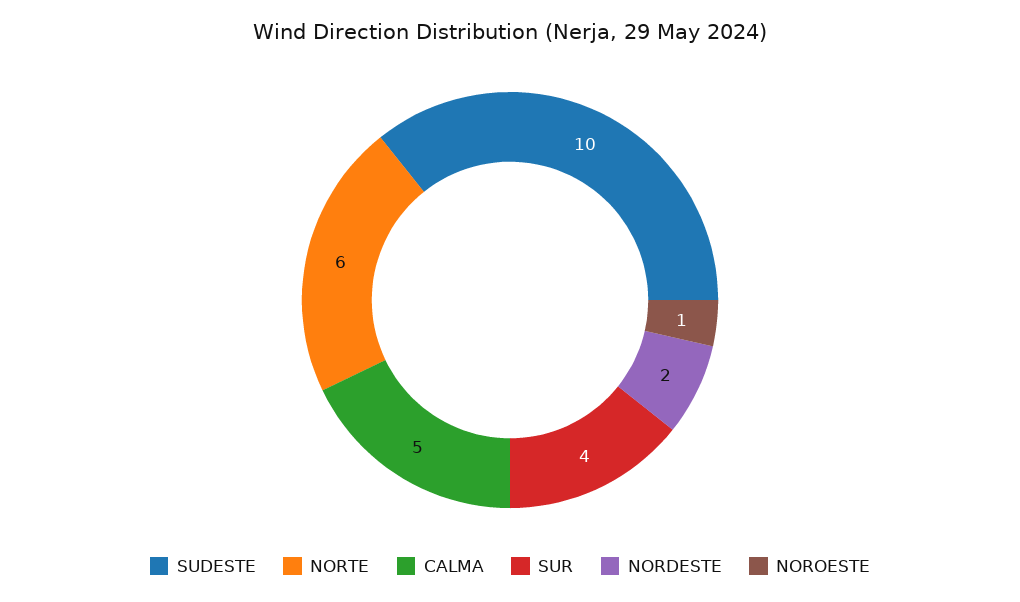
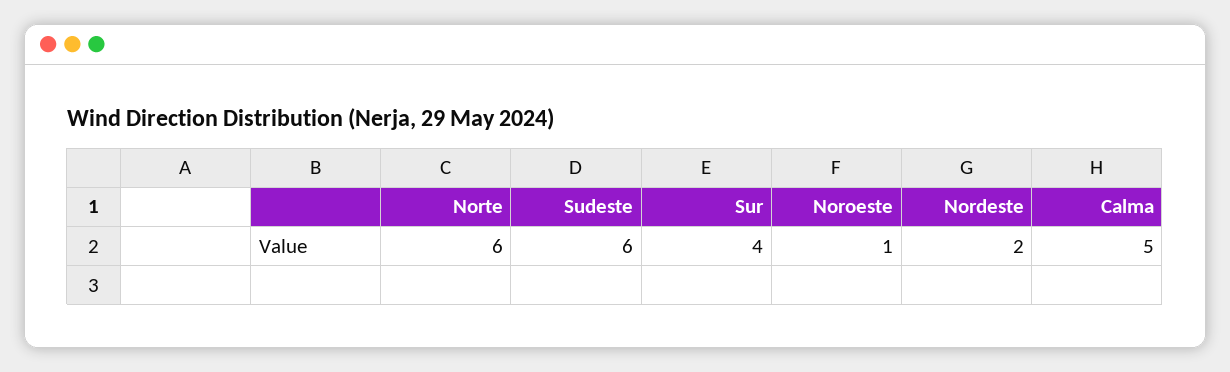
  {
-   "SUDESTE": 10,
+   "SUDESTE": 6,
    "NORTE": 6,
    "CALMA": 5,
    "SUR": 4,
    "NORDESTE": 2,
    "NOROESTE": 1
  }

